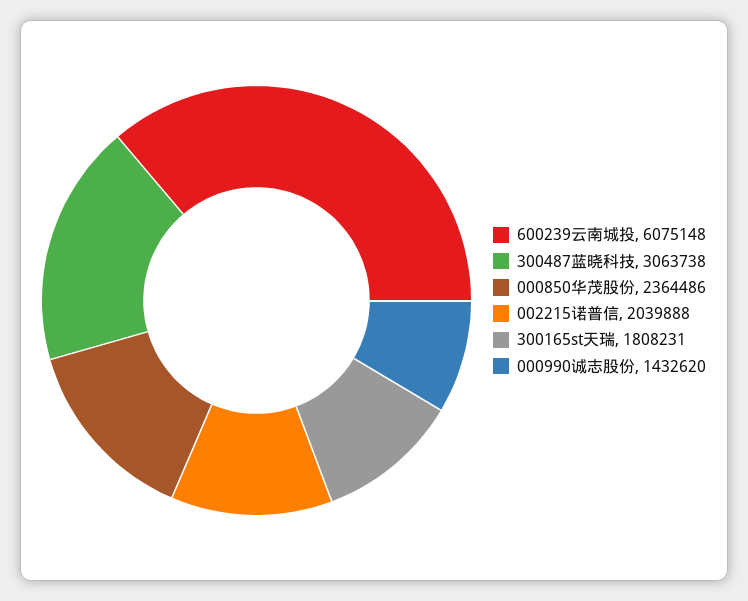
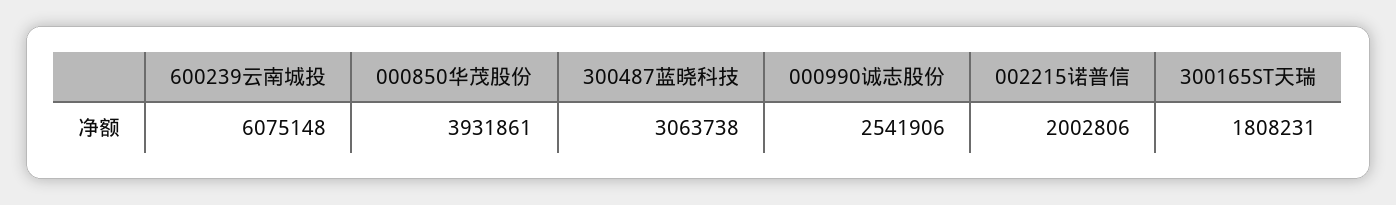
  {
    "600239云南城投": 6075148,
    "300487蓝晓科技": 3063738,
-   "000850华茂股份": 2364486,
+   "000850华茂股份": 3931861,
-   "002215诺普信": 2039888,
+   "002215诺普信": 2002806,
    "300165st天瑞": 1808231,
-   "000990诚志股份": 1432620
+   "000990诚志股份": 2541906
  }

